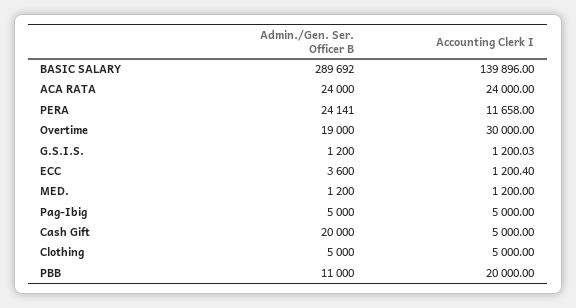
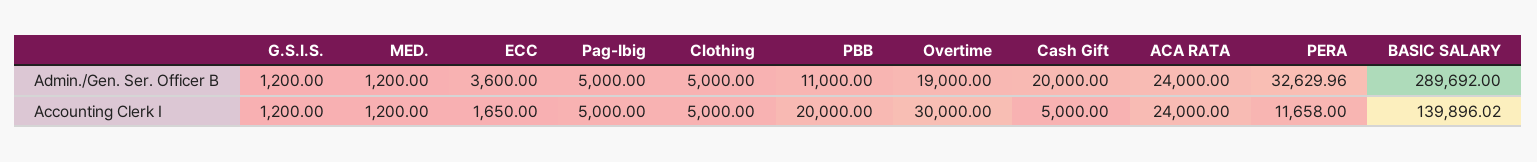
  {
    "Admin./Gen. Ser. Officer B": {
      "BASIC SALARY": 289692,
      "ACA RATA": 24000,
-     "PERA": 24141,
+     "PERA": 32629.96,
      "Overtime": 19000,
      "G.S.I.S.": 1200,
      "ECC": 3600,
      "MED.": 1200,
      "Pag-Ibig": 5000,
      "Cash Gift": 20000,
      "Clothing": 5000,
      "PBB": 11000
    },
    "Accounting Clerk I": {
-     "BASIC SALARY": 139896,
+     "BASIC SALARY": 139896.02,
      "ACA RATA": 24000,
      "PERA": 11658,
      "Overtime": 30000,
-     "G.S.I.S.": 1200.03,
+     "G.S.I.S.": 1200,
-     "ECC": 1200.4,
+     "ECC": 1650,
      "MED.": 1200,
      "Pag-Ibig": 5000,
      "Cash Gift": 5000,
      "Clothing": 5000,
      "PBB": 20000
    }
  }

